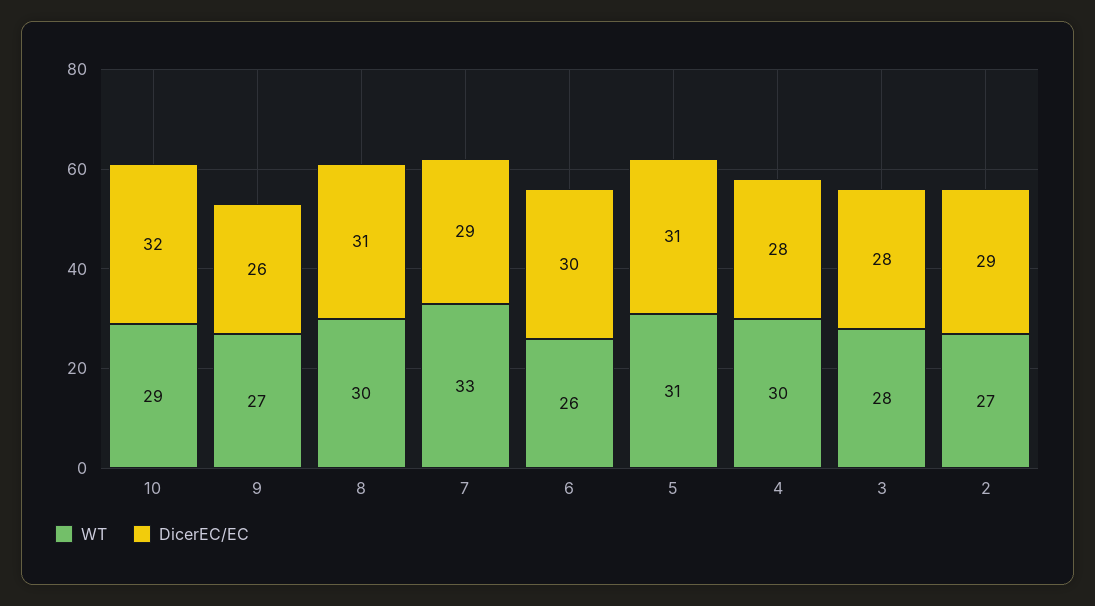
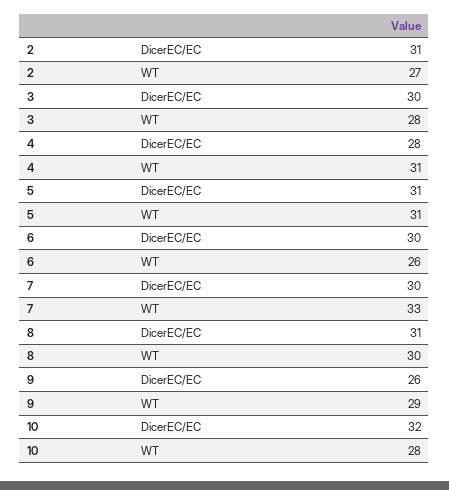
  {
    "WT": {
-     "10": 29,
+     "10": 28,
-     "9": 27,
+     "9": 29,
      "8": 30,
      "7": 33,
      "6": 26,
      "5": 31,
-     "4": 30,
+     "4": 31,
      "3": 28,
      "2": 27
    },
    "DicerEC/EC": {
      "10": 32,
      "9": 26,
      "8": 31,
-     "7": 29,
+     "7": 30,
      "6": 30,
      "5": 31,
      "4": 28,
-     "3": 28,
+     "3": 30,
-     "2": 29
+     "2": 31
    }
  }

